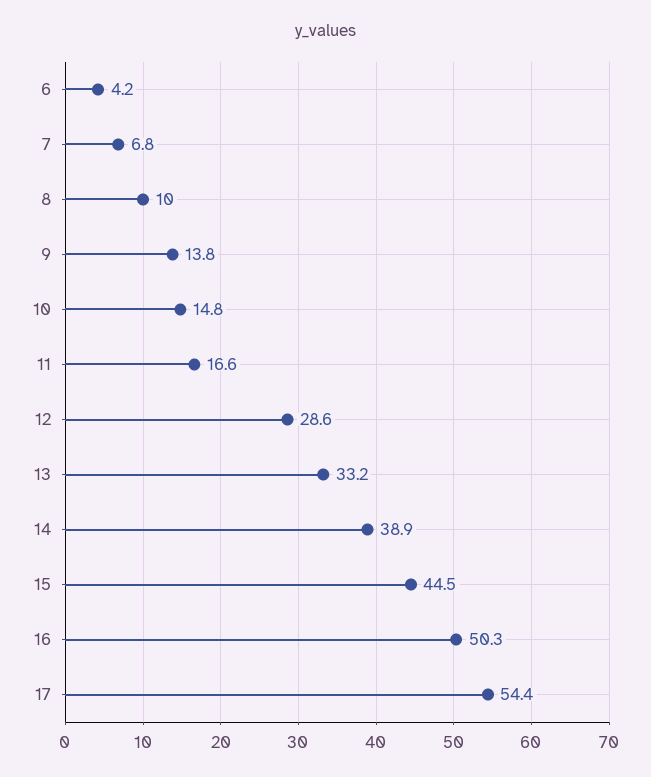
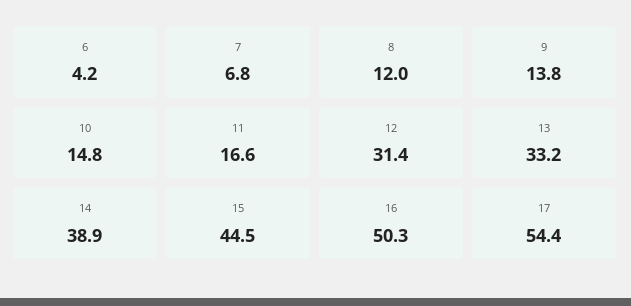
  {
    "6": 4.2,
    "7": 6.8,
-   "8": 10,
+   "8": 12,
    "9": 13.8,
    "10": 14.8,
    "11": 16.6,
-   "12": 28.6,
+   "12": 31.4,
    "13": 33.2,
    "14": 38.9,
    "15": 44.5,
    "16": 50.3,
    "17": 54.4
  }

